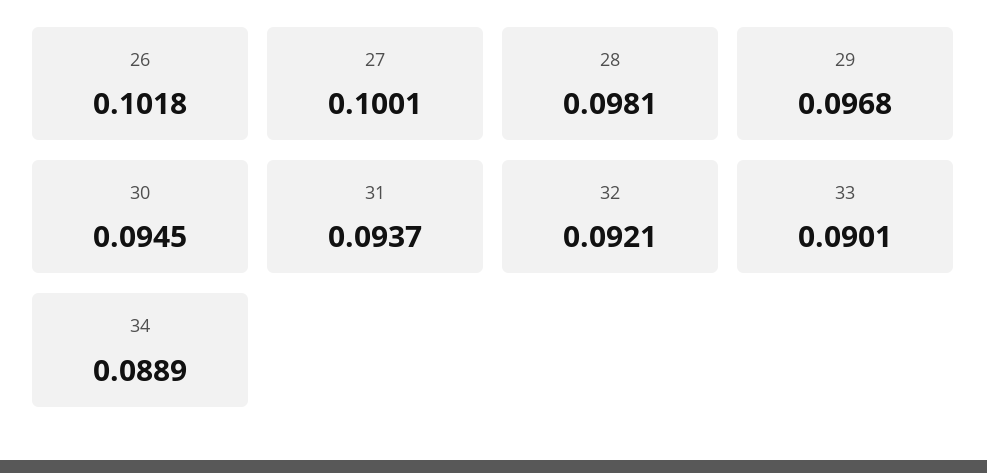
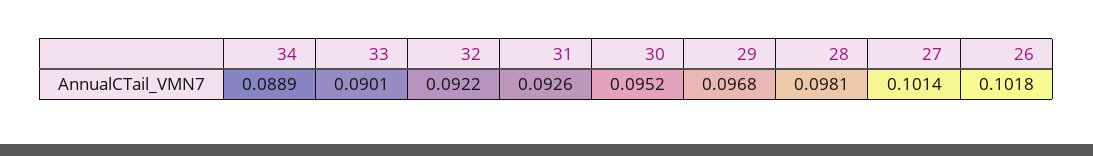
  {
    "26": 0.1018,
-   "27": 0.1001,
+   "27": 0.1014,
    "28": 0.0981,
    "29": 0.0968,
-   "30": 0.0945,
+   "30": 0.0952,
-   "31": 0.0937,
+   "31": 0.0926,
-   "32": 0.0921,
+   "32": 0.0922,
    "33": 0.0901,
    "34": 0.0889
  }

